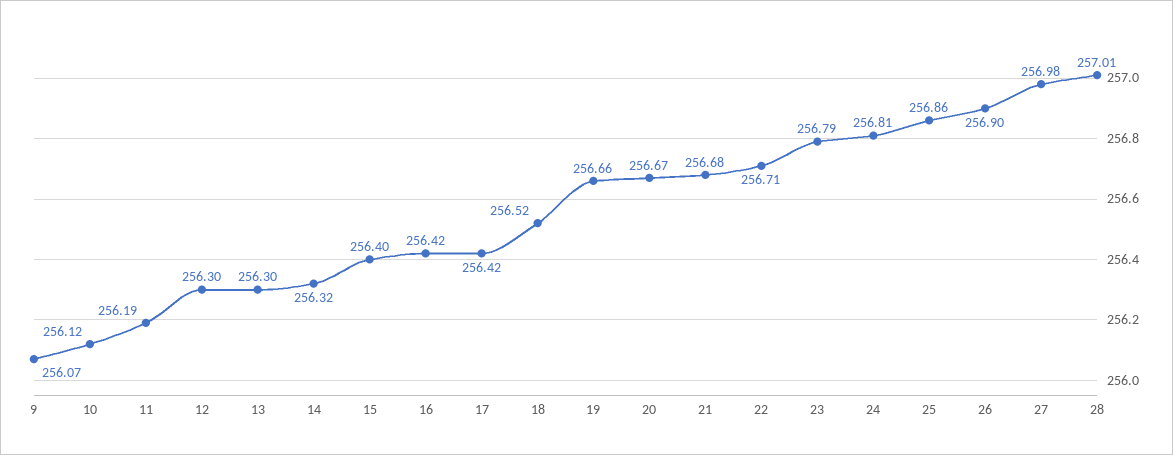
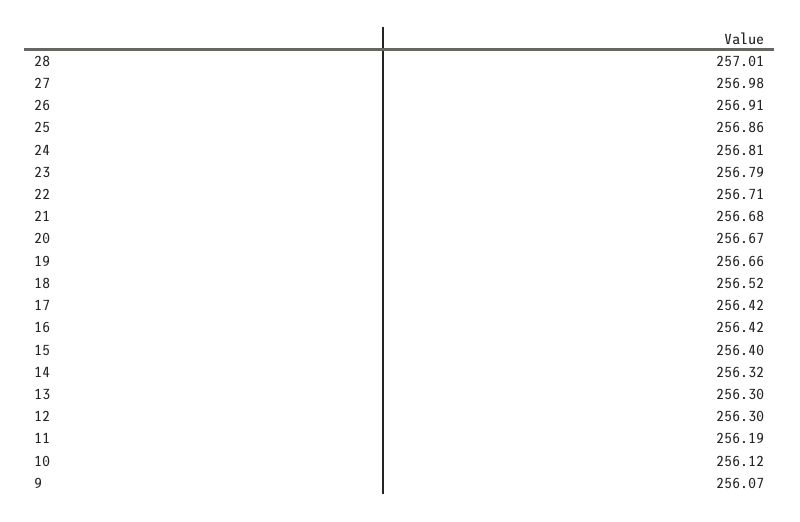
  {
    "9": 256.07,
    "10": 256.12,
    "11": 256.19,
    "12": 256.3,
    "13": 256.3,
    "14": 256.32,
    "15": 256.4,
    "16": 256.42,
    "17": 256.42,
    "18": 256.52,
    "19": 256.66,
    "20": 256.67,
    "21": 256.68,
    "22": 256.71,
    "23": 256.79,
    "24": 256.81,
    "25": 256.86,
-   "26": 256.9,
+   "26": 256.91,
    "27": 256.98,
    "28": 257.01
  }

